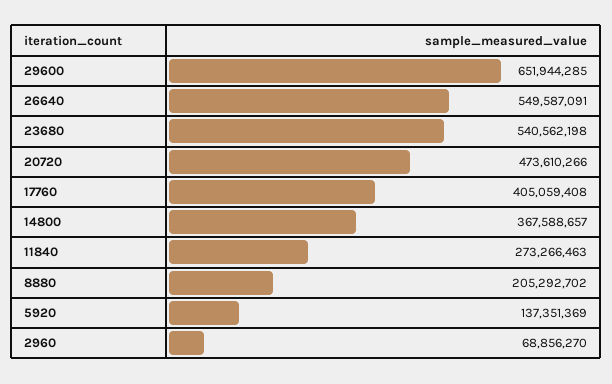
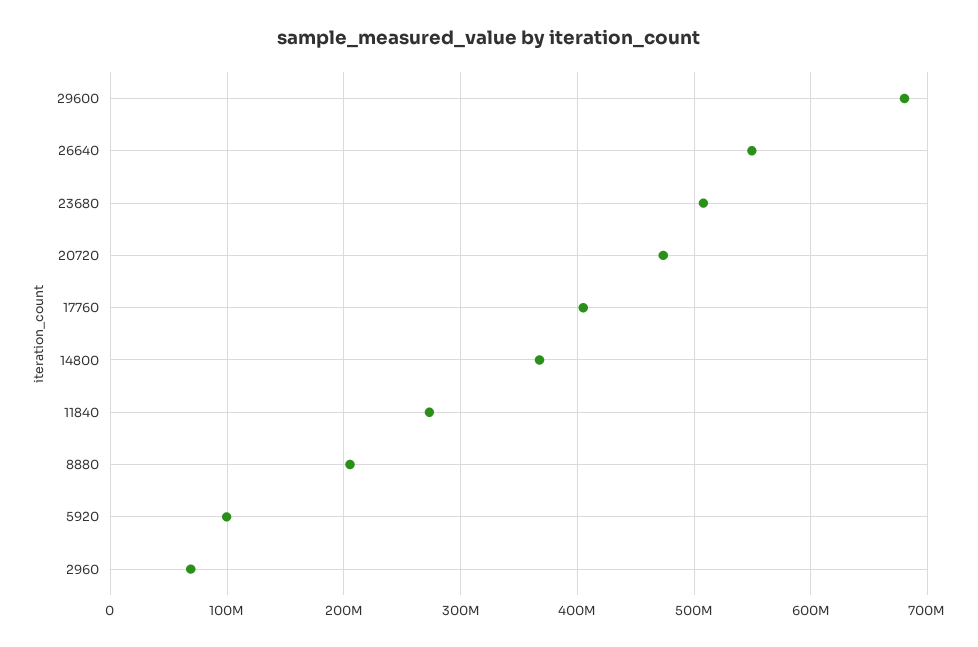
  {
-   "29600": 651944285,
+   "29600": 680000000,
    "26640": 549587091,
-   "23680": 540562198,
+   "23680": 510000000,
    "20720": 473610266,
    "17760": 405059408,
    "14800": 367588657,
    "11840": 273266463,
    "8880": 205292702,
-   "5920": 137351369,
+   "5920": 100000000,
    "2960": 68856270
  }

